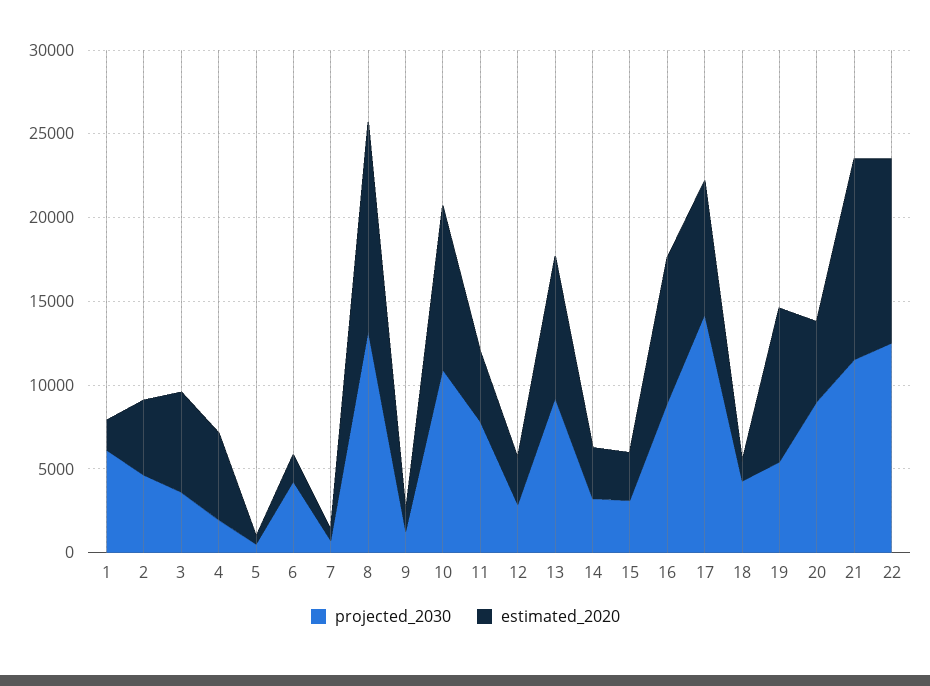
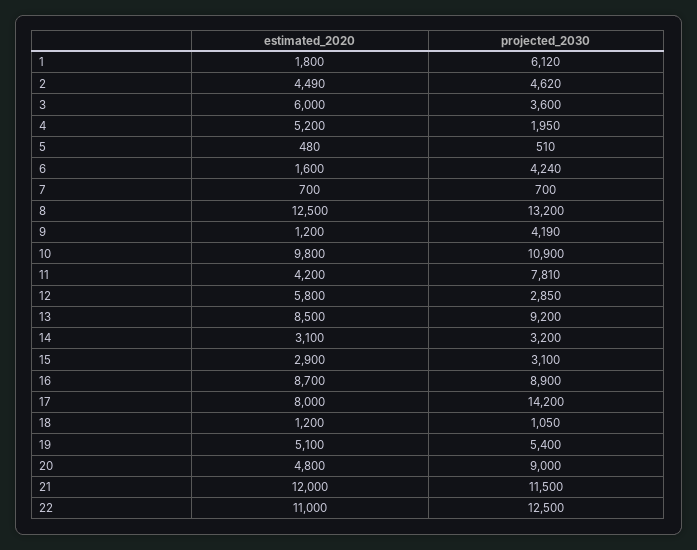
  {
    "projected_2030": {
      "1": 6120,
      "2": 4620,
      "3": 3600,
      "4": 1950,
      "5": 510,
      "6": 4240,
      "7": 700,
      "8": 13200,
-     "9": 1000,
+     "9": 4190,
      "10": 10900,
      "11": 7810,
      "12": 2850,
      "13": 9200,
      "14": 3200,
      "15": 3100,
      "16": 8900,
      "17": 14200,
-     "18": 4000,
+     "18": 1050,
      "19": 5400,
      "20": 9000,
      "21": 11500,
      "22": 12500
    },
    "estimated_2020": {
      "1": 1800,
      "2": 4490,
      "3": 6000,
      "4": 5200,
      "5": 480,
      "6": 1600,
      "7": 700,
      "8": 12500,
      "9": 1200,
      "10": 9800,
      "11": 4200,
-     "12": 3000,
+     "12": 5800,
      "13": 8500,
      "14": 3100,
      "15": 2900,
      "16": 8700,
      "17": 8000,
      "18": 1200,
-     "19": 9000,
+     "19": 5100,
      "20": 4800,
      "21": 12000,
      "22": 11000
    }
  }

